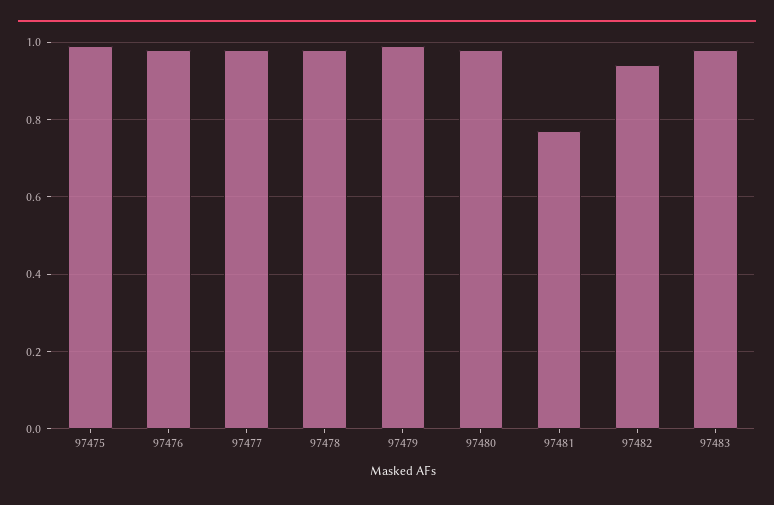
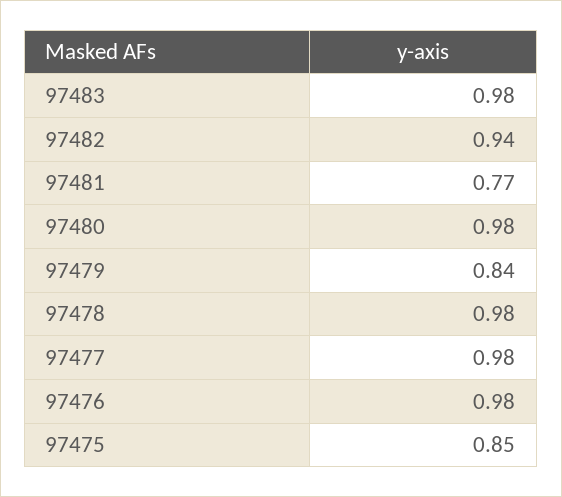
  {
-   "97475": 1,
+   "97475": 0.85,
    "97476": 0.98,
    "97477": 0.98,
    "97478": 0.98,
-   "97479": 1,
+   "97479": 0.84,
    "97480": 0.98,
    "97481": 0.77,
    "97482": 0.94,
    "97483": 0.98
  }

